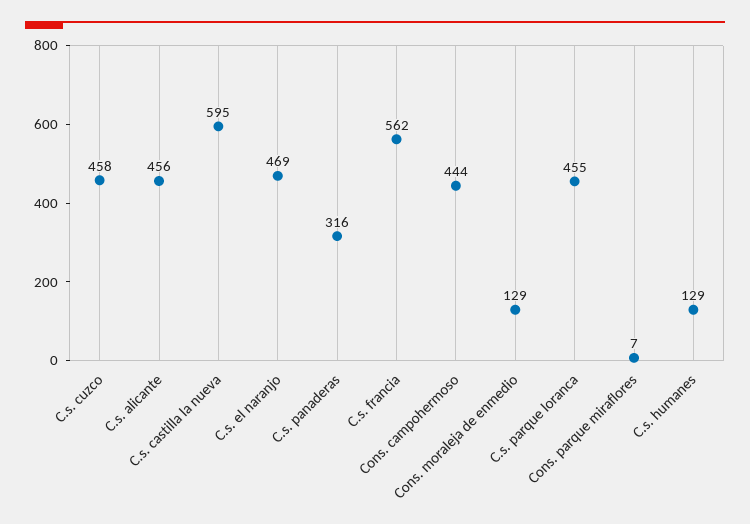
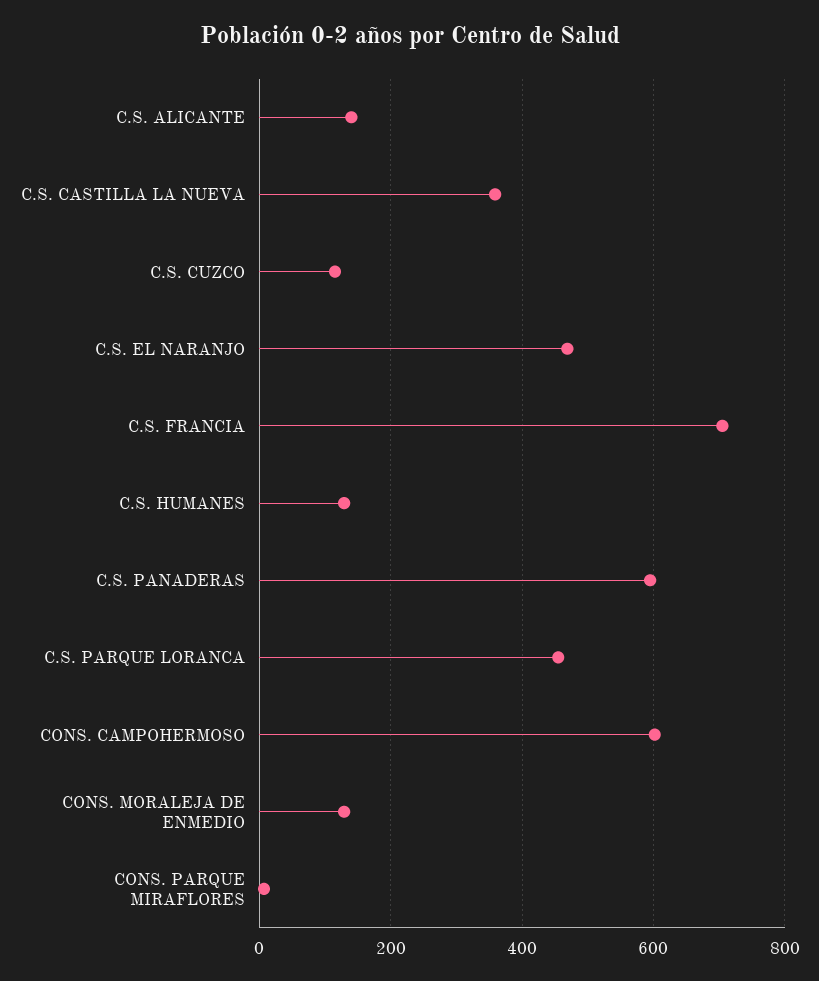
  {
-   "C.s. cuzco": 458,
+   "C.s. cuzco": 120,
-   "C.s. alicante": 456,
+   "C.s. alicante": 140,
-   "C.s. castilla la nueva": 595,
+   "C.s. castilla la nueva": 360,
    "C.s. el naranjo": 469,
-   "C.s. panaderas": 316,
+   "C.s. panaderas": 600,
-   "C.s. francia": 562,
+   "C.s. francia": 700,
-   "Cons. campohermoso": 444,
+   "Cons. campohermoso": 600,
    "Cons. moraleja de enmedio": 129,
    "C.s. parque loranca": 455,
    "Cons. parque miraflores": 7,
    "C.s. humanes": 129
  }

